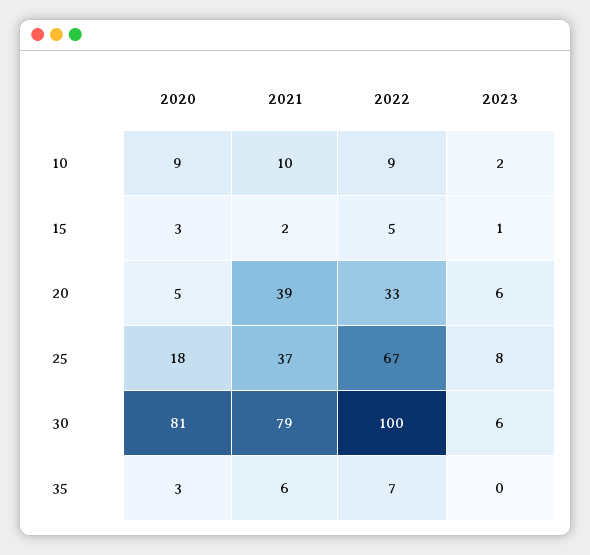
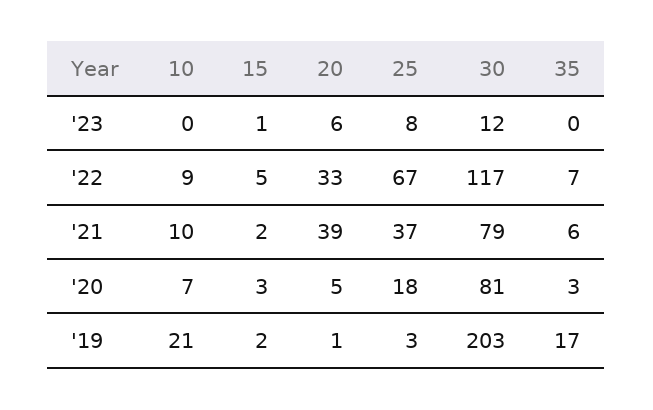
  {
    "2020": {
-     "10": 9,
+     "10": 7,
      "15": 3,
      "20": 5,
      "25": 18,
      "30": 81,
      "35": 3
    },
    "2021": {
      "10": 10,
      "15": 2,
      "20": 39,
      "25": 37,
      "30": 79,
      "35": 6
    },
    "2022": {
      "10": 9,
      "15": 5,
      "20": 33,
      "25": 67,
-     "30": 100,
+     "30": 117,
      "35": 7
    },
    "2023": {
-     "10": 2,
+     "10": 0,
      "15": 1,
      "20": 6,
      "25": 8,
-     "30": 6,
+     "30": 12,
      "35": 0
-   }
+   },
+   "'19": {
+     "10": 21,
+     "15": 2,
+     "20": 1,
+     "25": 3,
+     "30": 203,
+     "35": 17
+   }
  }

